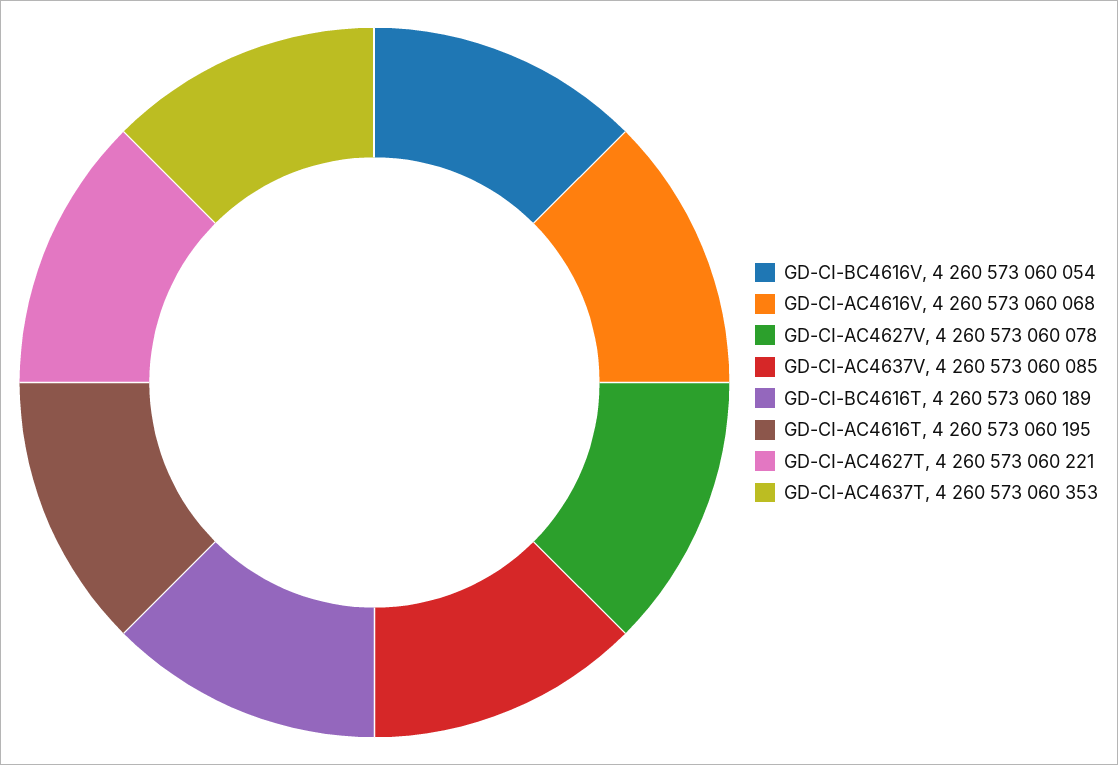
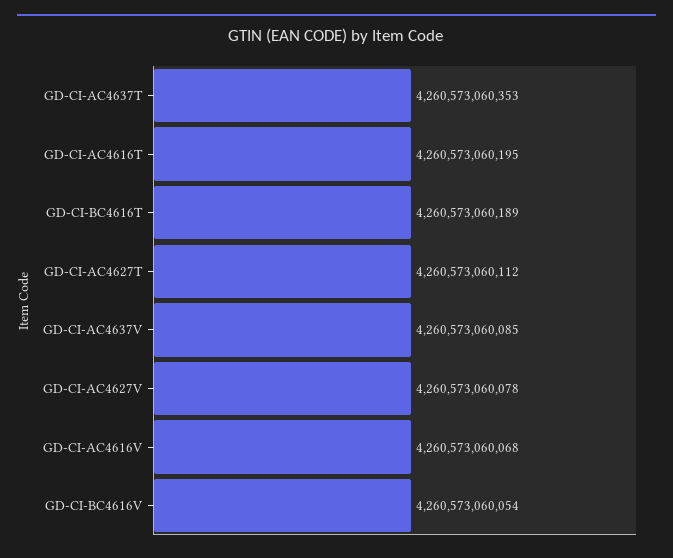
  {
    "GD-CI-BC4616V": 4260573060054,
    "GD-CI-AC4616V": 4260573060068,
    "GD-CI-AC4627V": 4260573060078,
    "GD-CI-AC4637V": 4260573060085,
    "GD-CI-BC4616T": 4260573060189,
    "GD-CI-AC4616T": 4260573060195,
-   "GD-CI-AC4627T": 4260573060221,
+   "GD-CI-AC4627T": 4260573060112,
    "GD-CI-AC4637T": 4260573060353
  }

